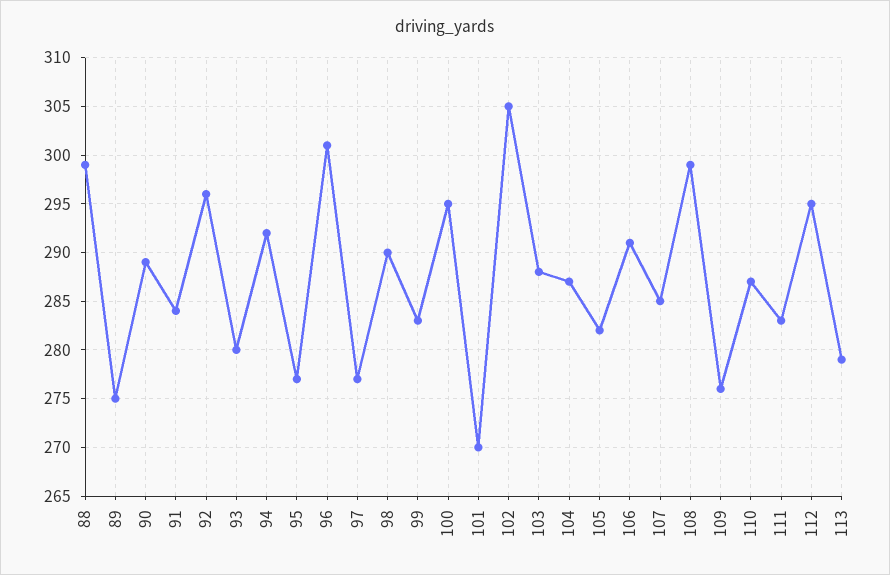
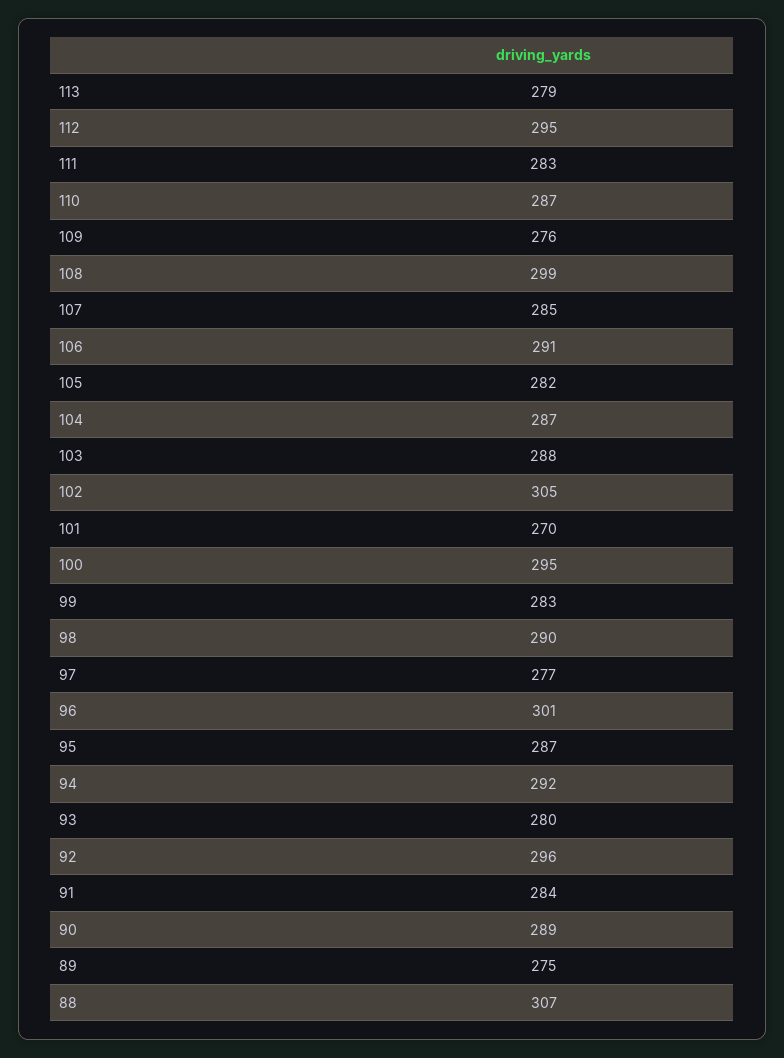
  {
-   "88": 299,
+   "88": 307,
    "89": 275,
    "90": 289,
    "91": 284,
    "92": 296,
    "93": 280,
    "94": 292,
-   "95": 277,
+   "95": 287,
    "96": 301,
    "97": 277,
    "98": 290,
    "99": 283,
    "100": 295,
    "101": 270,
    "102": 305,
    "103": 288,
    "104": 287,
    "105": 282,
    "106": 291,
    "107": 285,
    "108": 299,
    "109": 276,
    "110": 287,
    "111": 283,
    "112": 295,
    "113": 279
  }

